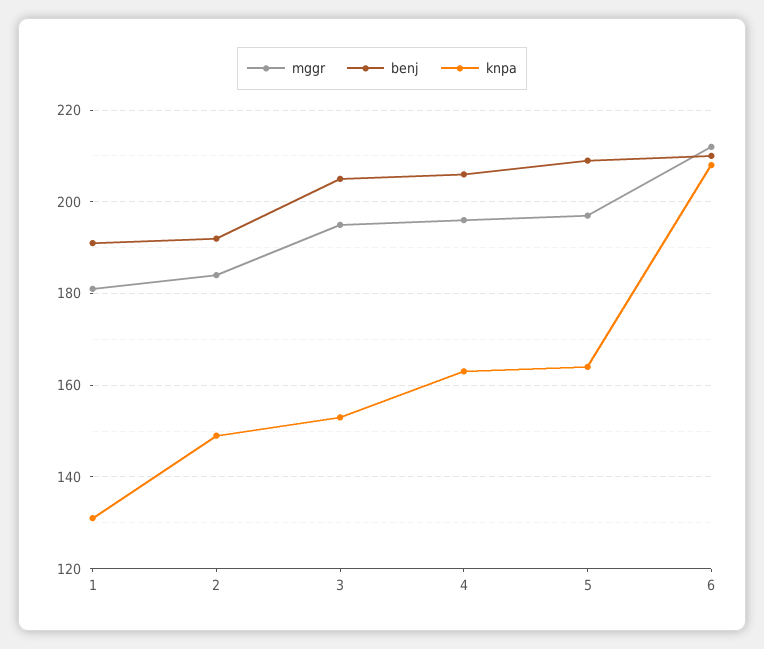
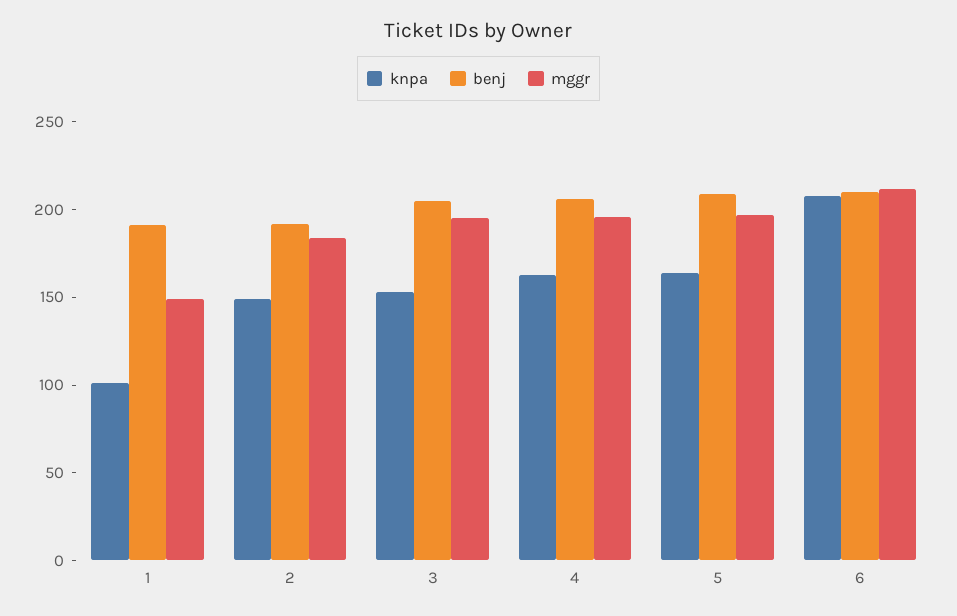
  {
    "mggr": {
-     "1": 180,
+     "1": 150,
      "2": 185,
      "3": 195,
      "4": 195,
      "5": 195,
      "6": 210
    },
    "benj": {
      "1": 190,
      "2": 190,
      "3": 205,
      "4": 205,
      "5": 210,
      "6": 210
    },
    "knpa": {
-     "1": 130,
+     "1": 100,
      "2": 150,
      "3": 155,
      "4": 165,
      "5": 165,
      "6": 210
    }
  }

